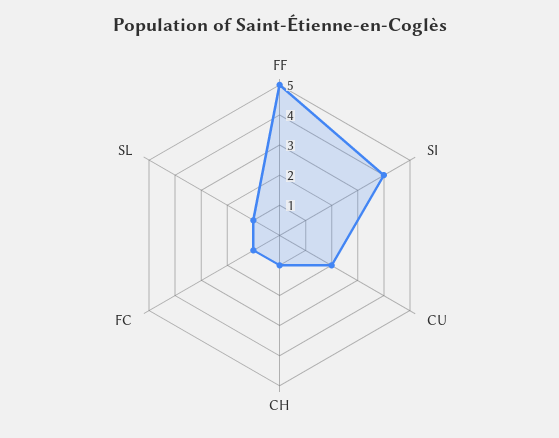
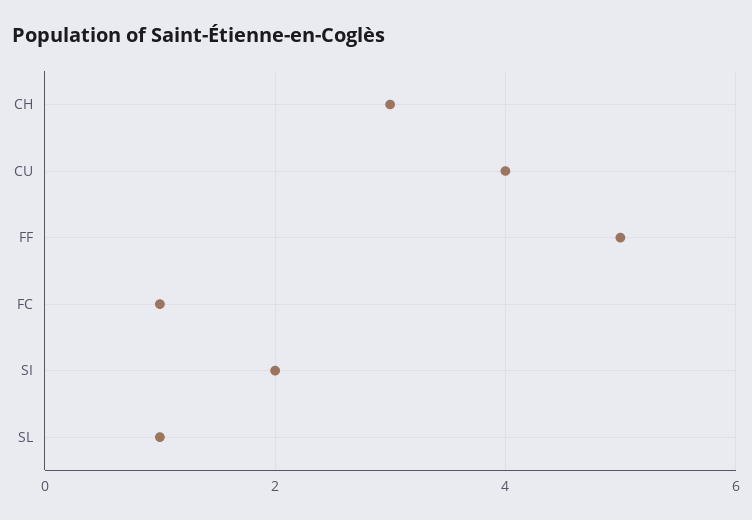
  {
    "FF": 5,
-   "SI": 4,
+   "SI": 2,
-   "CU": 2,
+   "CU": 4,
-   "CH": 1,
+   "CH": 3,
    "FC": 1,
    "SL": 1
  }

